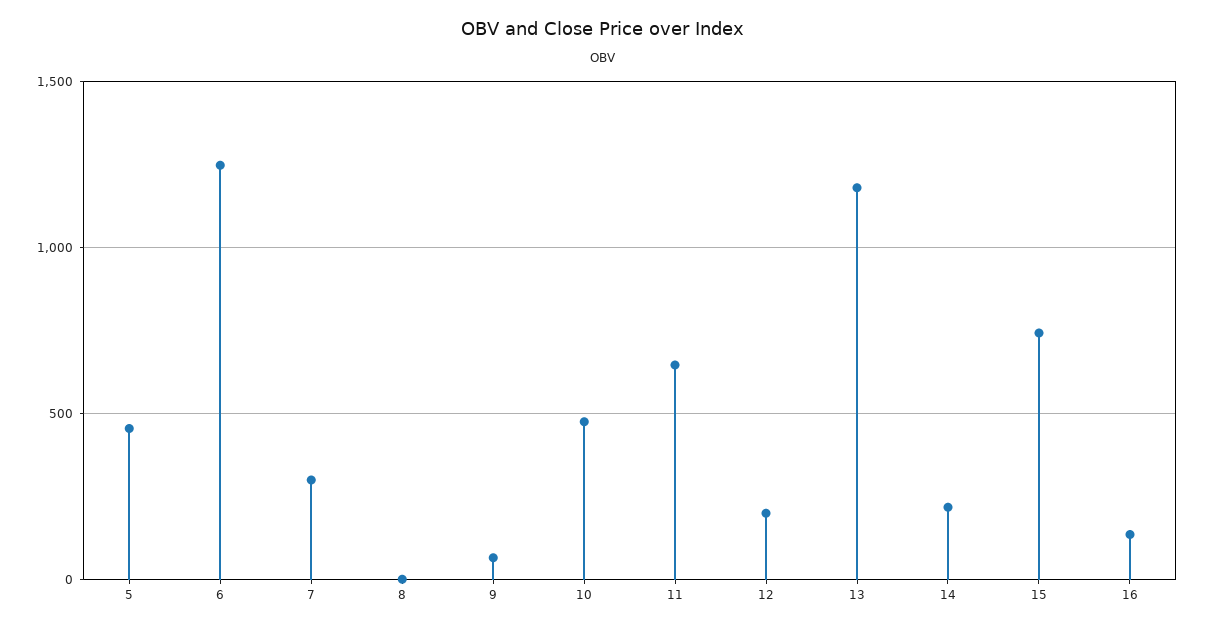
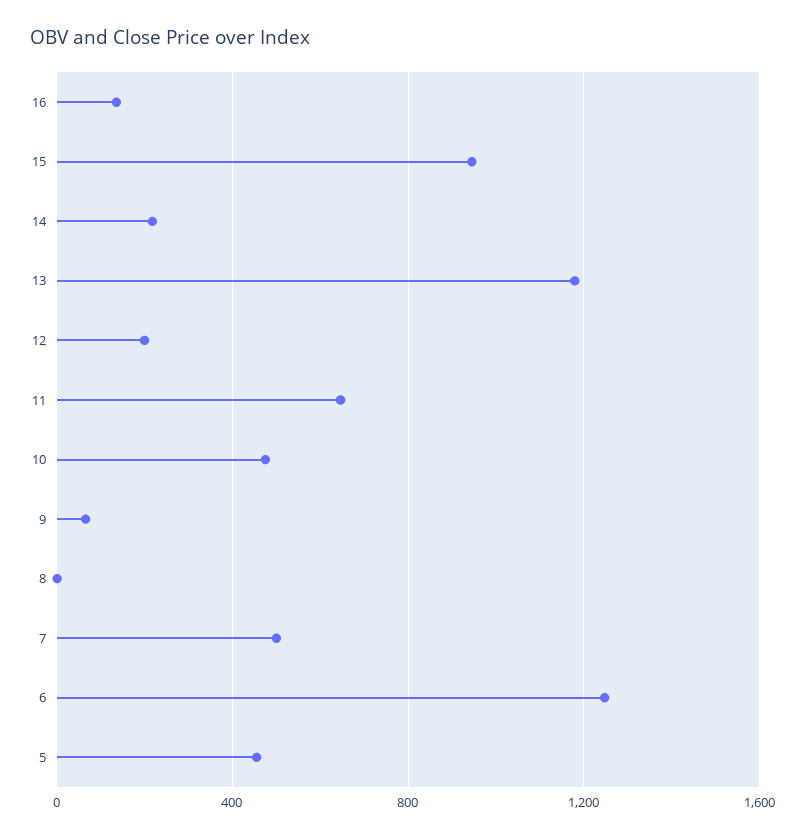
  {
    "5": 450,
    "6": 1250,
-   "7": 300,
+   "7": 500,
    "8": 0,
    "9": 50,
    "10": 500,
    "11": 650,
    "12": 200,
    "13": 1200,
    "14": 200,
-   "15": 750,
+   "15": 950,
    "16": 150
  }

